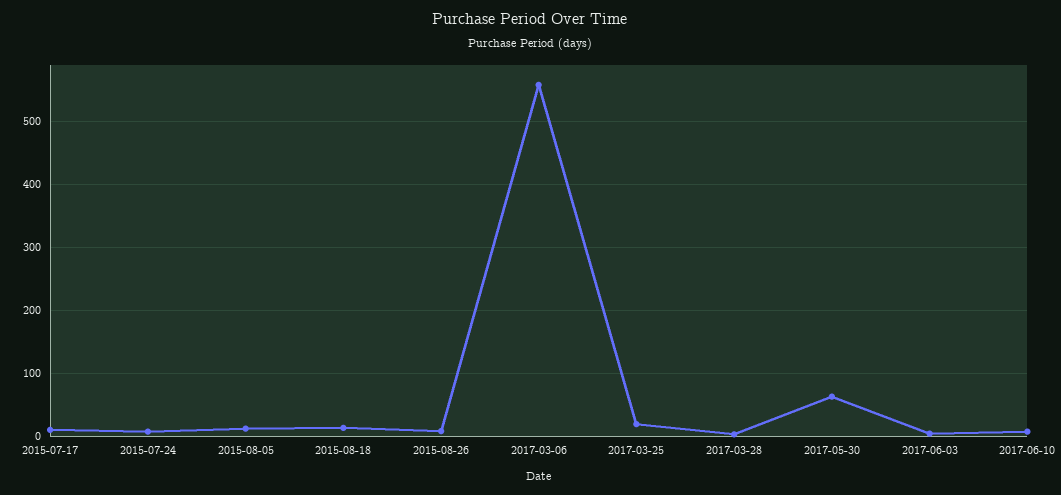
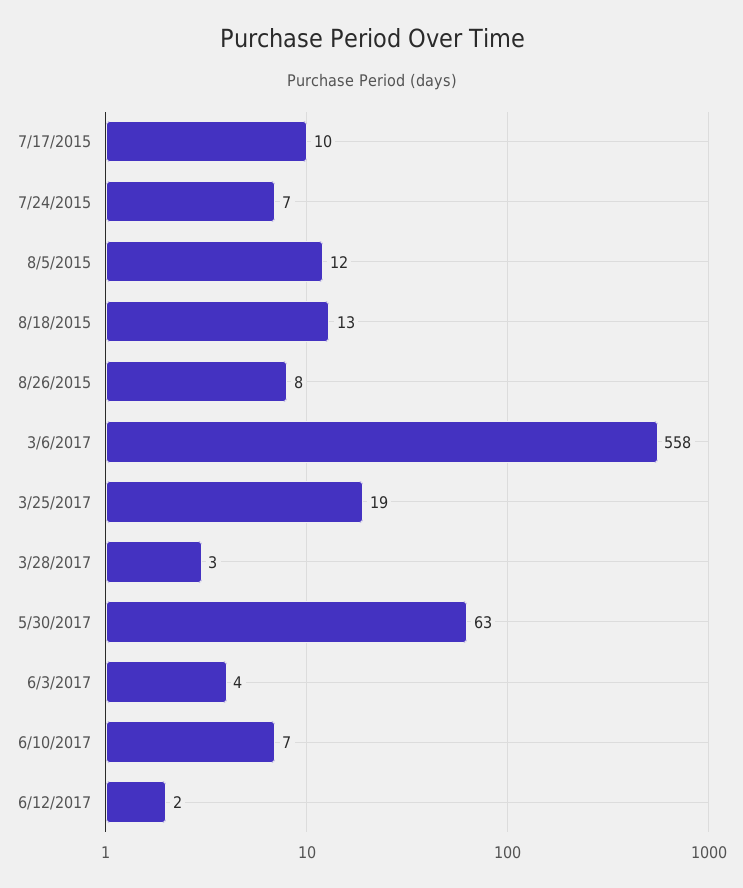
  {
    "2015-07-17": 10,
    "2015-07-24": 7,
    "2015-08-05": 12,
    "2015-08-18": 13,
    "2015-08-26": 8,
    "2017-03-06": 558,
    "2017-03-25": 19,
    "2017-03-28": 3,
    "2017-05-30": 63,
    "2017-06-03": 4,
-   "2017-06-10": 7
+   "2017-06-10": 7,
+   "6/12/2017": 2
  }

